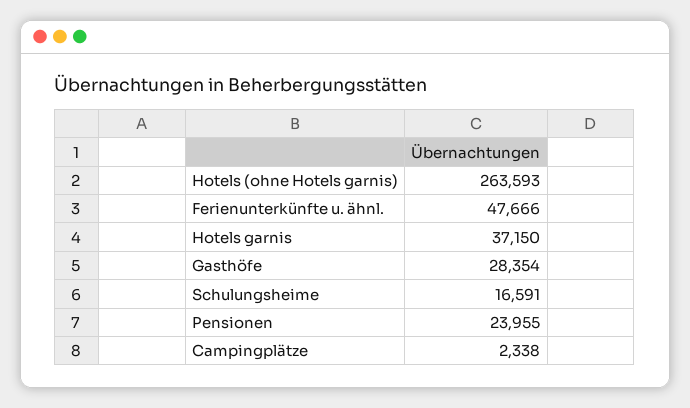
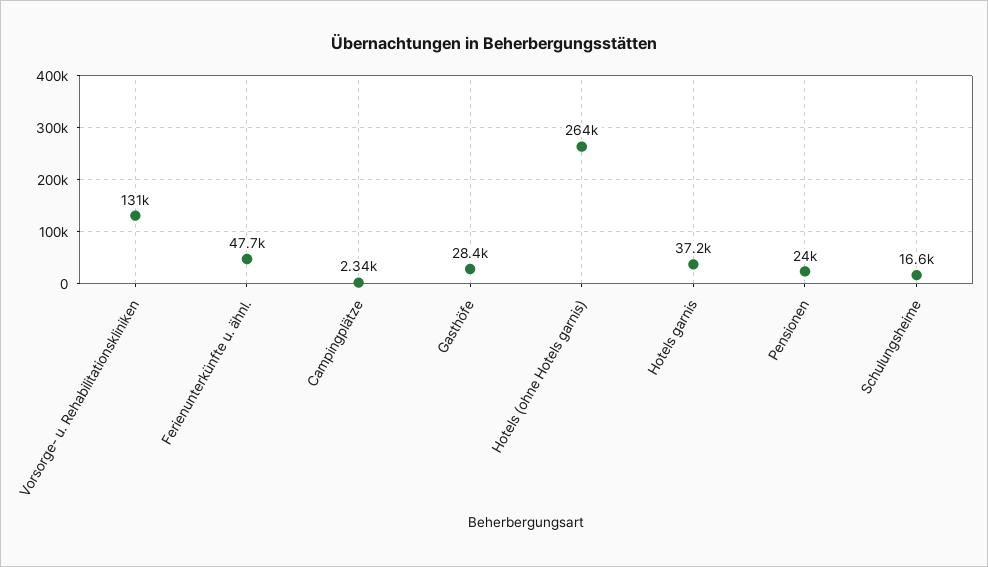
  {
    "Hotels (ohne Hotels garnis)": 263593,
    "Ferienunterkünfte u. ähnl.": 47666,
    "Hotels garnis": 37150,
    "Gasthöfe": 28354,
    "Schulungsheime": 16591,
    "Pensionen": 23955,
-   "Campingplätze": 2338
+   "Campingplätze": 2338,
+   "Vorsorge- u. Rehabilitationskliniken": 131000
  }

